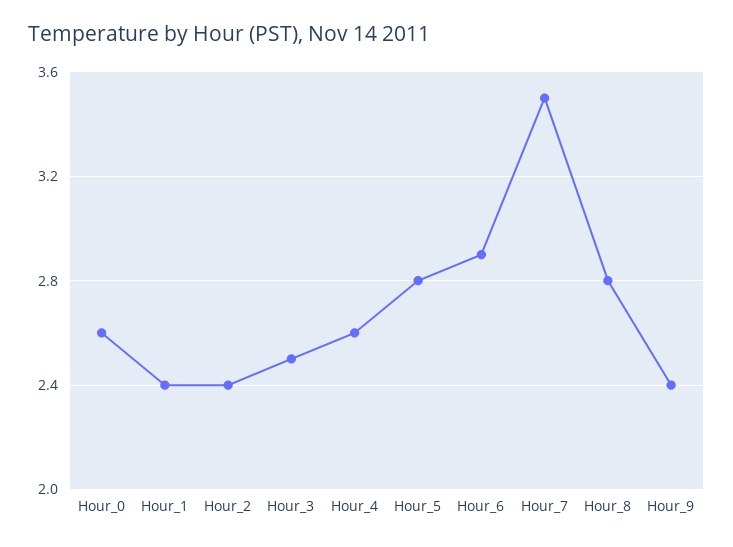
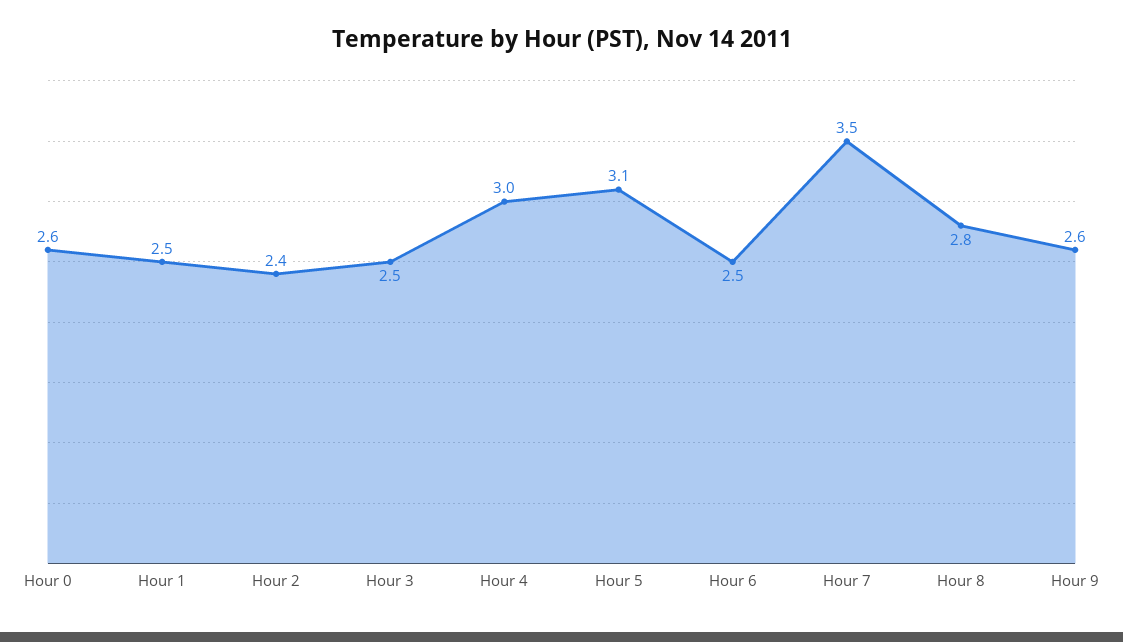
  {
    "Hour_0": 2.6,
-   "Hour_1": 2.4,
+   "Hour_1": 2.5,
    "Hour_2": 2.4,
    "Hour_3": 2.5,
-   "Hour_4": 2.6,
+   "Hour_4": 3,
-   "Hour_5": 2.8,
+   "Hour_5": 3.1,
-   "Hour_6": 2.9,
+   "Hour_6": 2.5,
    "Hour_7": 3.5,
    "Hour_8": 2.8,
-   "Hour_9": 2.4
+   "Hour_9": 2.6
  }

